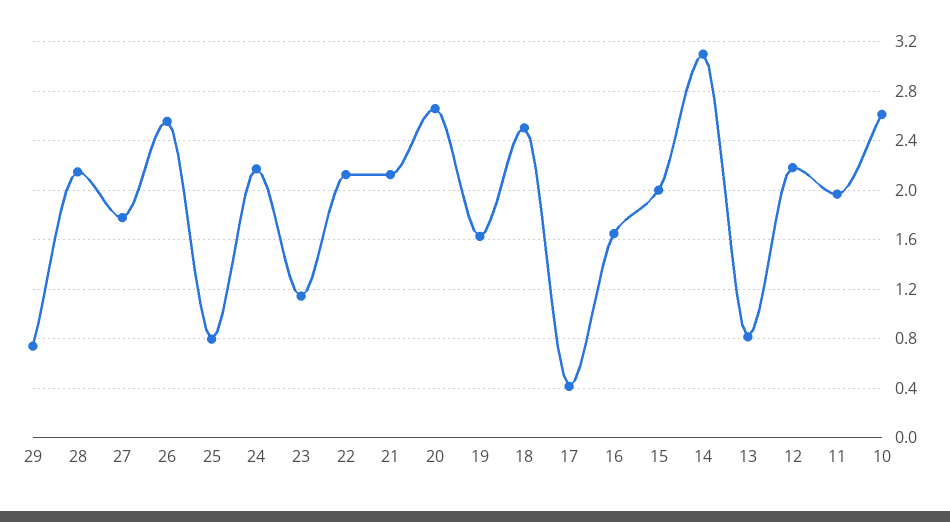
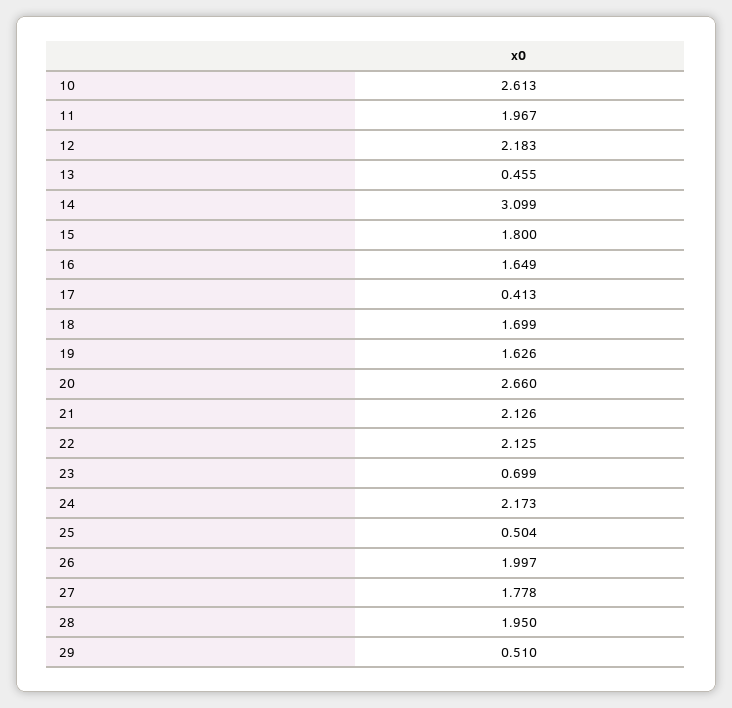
  {
-   "29": 0.75,
+   "29": 0.51,
-   "28": 2.15,
+   "28": 1.95,
    "27": 1.778,
-   "26": 2.55,
+   "26": 1.997,
-   "25": 0.8,
+   "25": 0.504,
    "24": 2.173,
-   "23": 1.15,
+   "23": 0.699,
    "22": 2.125,
    "21": 2.126,
    "20": 2.66,
    "19": 1.626,
-   "18": 2.5,
+   "18": 1.699,
    "17": 0.413,
    "16": 1.649,
-   "15": 2,
+   "15": 1.8,
    "14": 3.099,
-   "13": 0.8,
+   "13": 0.455,
    "12": 2.183,
    "11": 1.967,
    "10": 2.613
  }

